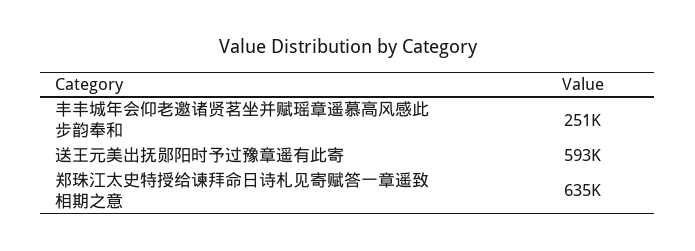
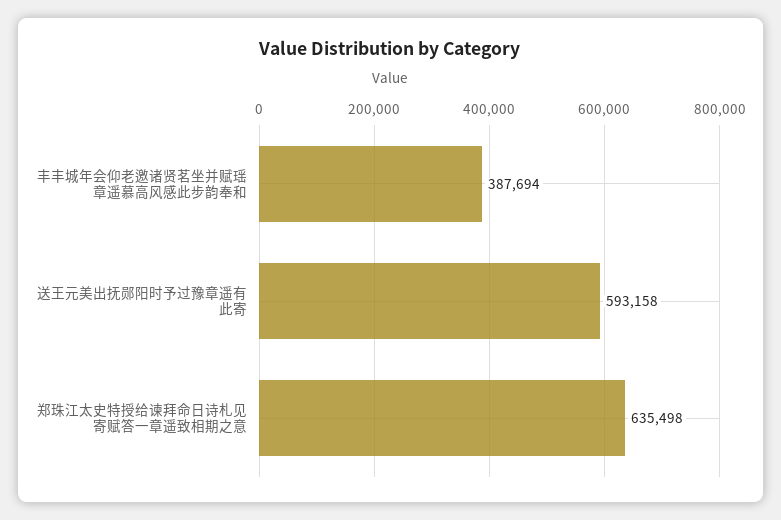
  {
-   "丰丰城年会仰老邀诸贤茗坐并赋瑶章遥慕高风感此步韵奉和": 251000,
+   "丰丰城年会仰老邀诸贤茗坐并赋瑶章遥慕高风感此步韵奉和": 387694,
    "送王元美出抚郧阳时予过豫章遥有此寄": 593158,
    "郑珠江太史特授给谏拜命日诗札见寄赋答一章遥致相期之意": 635498
  }

